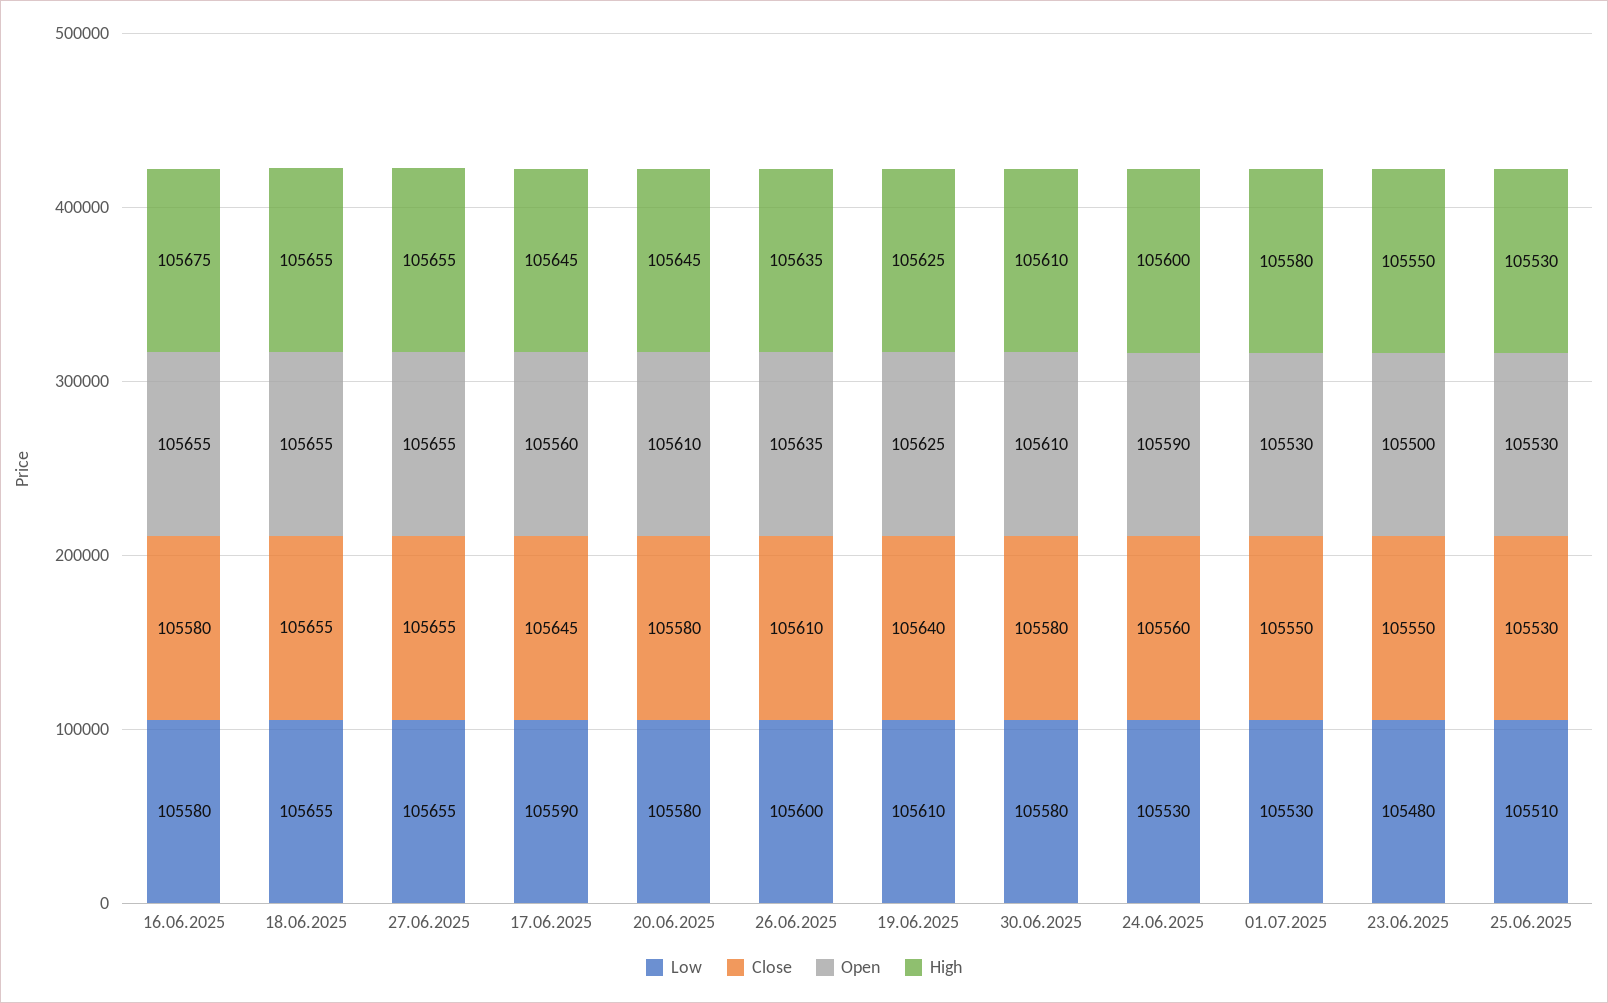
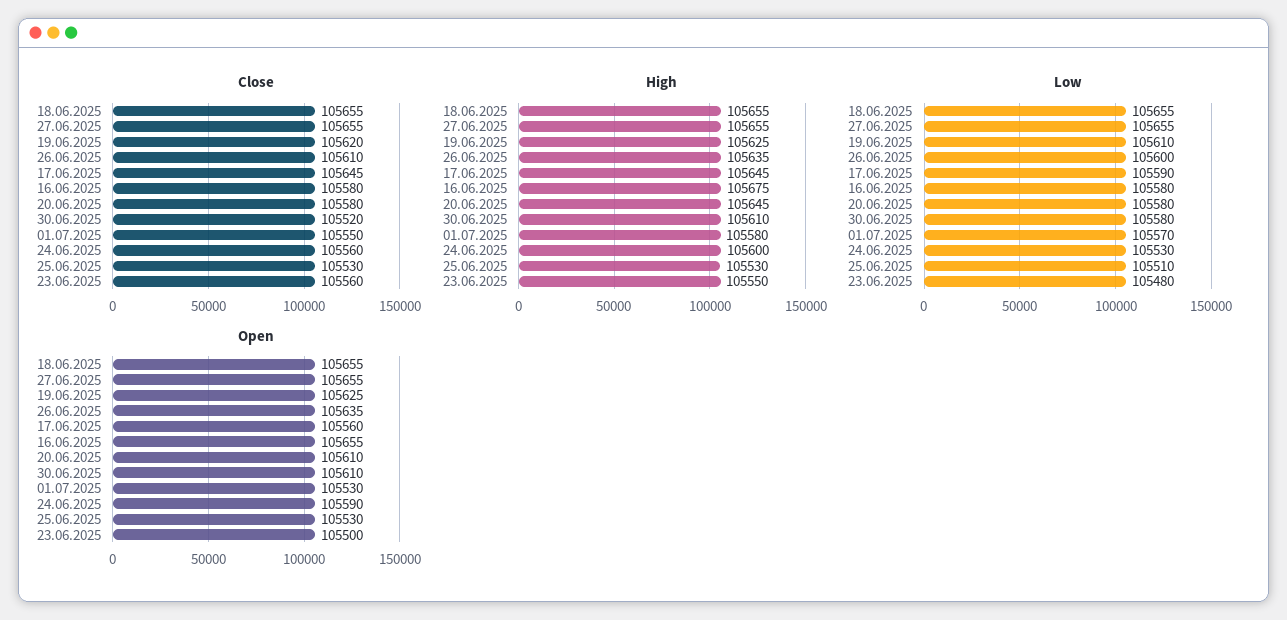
  {
    "Low": {
      "16.06.2025": 105580,
      "18.06.2025": 105655,
      "27.06.2025": 105655,
      "17.06.2025": 105590,
      "20.06.2025": 105580,
      "26.06.2025": 105600,
      "19.06.2025": 105610,
      "30.06.2025": 105580,
      "24.06.2025": 105530,
-     "01.07.2025": 105530,
+     "01.07.2025": 105570,
      "23.06.2025": 105480,
      "25.06.2025": 105510
    },
    "Close": {
      "16.06.2025": 105580,
      "18.06.2025": 105655,
      "27.06.2025": 105655,
      "17.06.2025": 105645,
      "20.06.2025": 105580,
      "26.06.2025": 105610,
-     "19.06.2025": 105640,
+     "19.06.2025": 105620,
-     "30.06.2025": 105580,
+     "30.06.2025": 105520,
      "24.06.2025": 105560,
      "01.07.2025": 105550,
-     "23.06.2025": 105550,
+     "23.06.2025": 105560,
      "25.06.2025": 105530
    },
    "Open": {
      "16.06.2025": 105655,
      "18.06.2025": 105655,
      "27.06.2025": 105655,
      "17.06.2025": 105560,
      "20.06.2025": 105610,
      "26.06.2025": 105635,
      "19.06.2025": 105625,
      "30.06.2025": 105610,
      "24.06.2025": 105590,
      "01.07.2025": 105530,
      "23.06.2025": 105500,
      "25.06.2025": 105530
    },
    "High": {
      "16.06.2025": 105675,
      "18.06.2025": 105655,
      "27.06.2025": 105655,
      "17.06.2025": 105645,
      "20.06.2025": 105645,
      "26.06.2025": 105635,
      "19.06.2025": 105625,
      "30.06.2025": 105610,
      "24.06.2025": 105600,
      "01.07.2025": 105580,
      "23.06.2025": 105550,
      "25.06.2025": 105530
    }
  }

